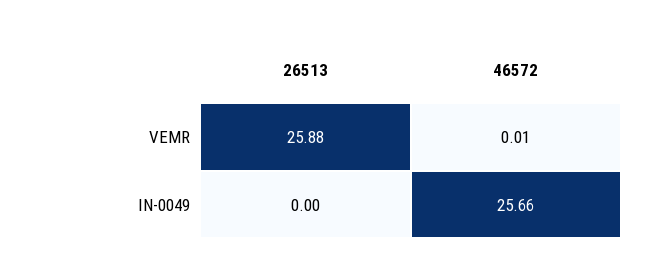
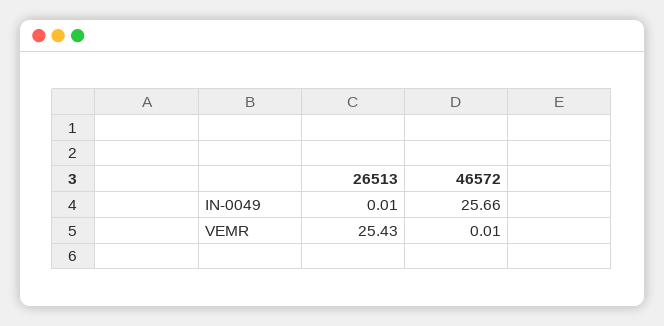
  {
    "26513": {
-     "VEMR": 25.88,
+     "VEMR": 25.43,
-     "IN-0049": 0
+     "IN-0049": 0.01
    },
    "46572": {
      "VEMR": 0.01,
      "IN-0049": 25.66
    }
  }

